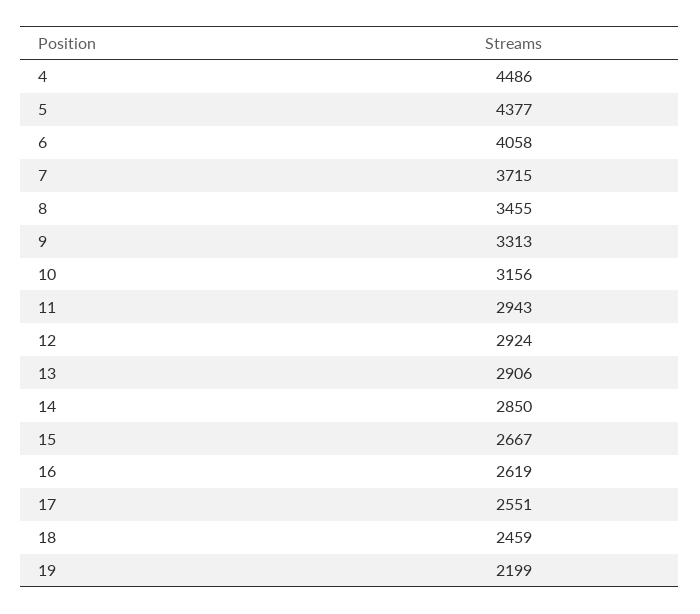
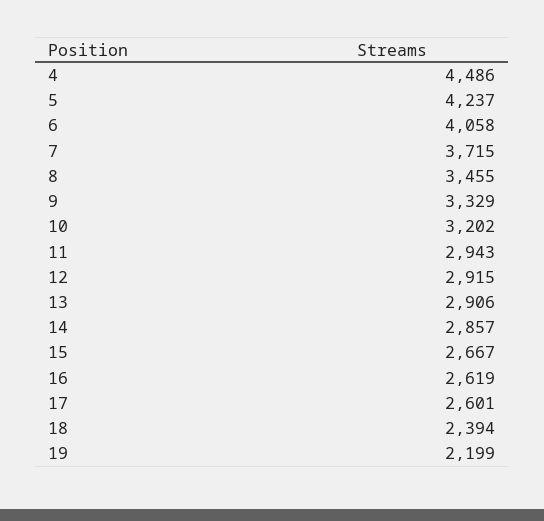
  {
    "4": 4486,
-   "5": 4377,
+   "5": 4237,
    "6": 4058,
    "7": 3715,
    "8": 3455,
-   "9": 3313,
+   "9": 3329,
-   "10": 3156,
+   "10": 3202,
    "11": 2943,
-   "12": 2924,
+   "12": 2915,
    "13": 2906,
-   "14": 2850,
+   "14": 2857,
    "15": 2667,
    "16": 2619,
-   "17": 2551,
+   "17": 2601,
-   "18": 2459,
+   "18": 2394,
    "19": 2199
  }

